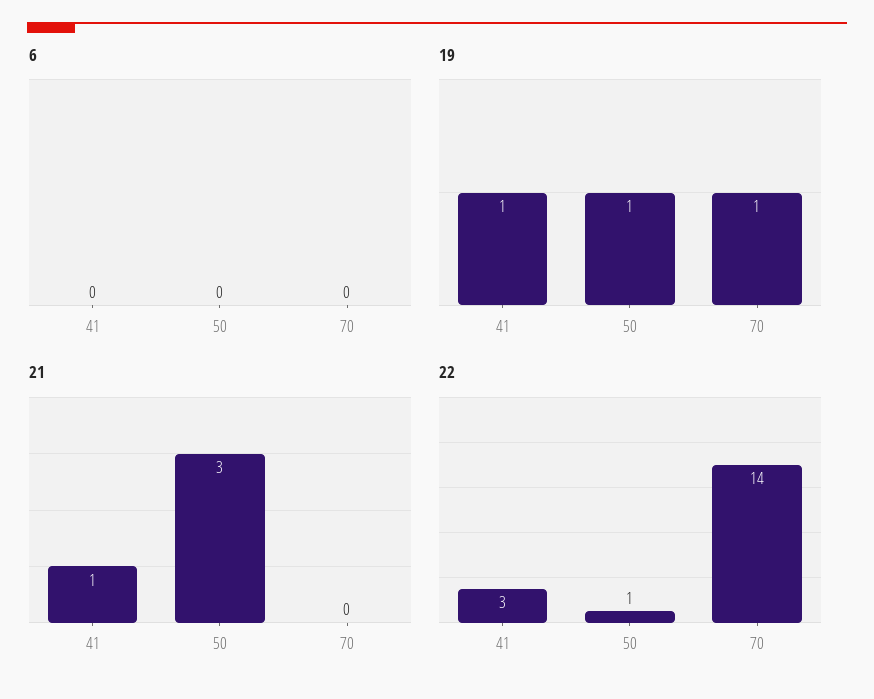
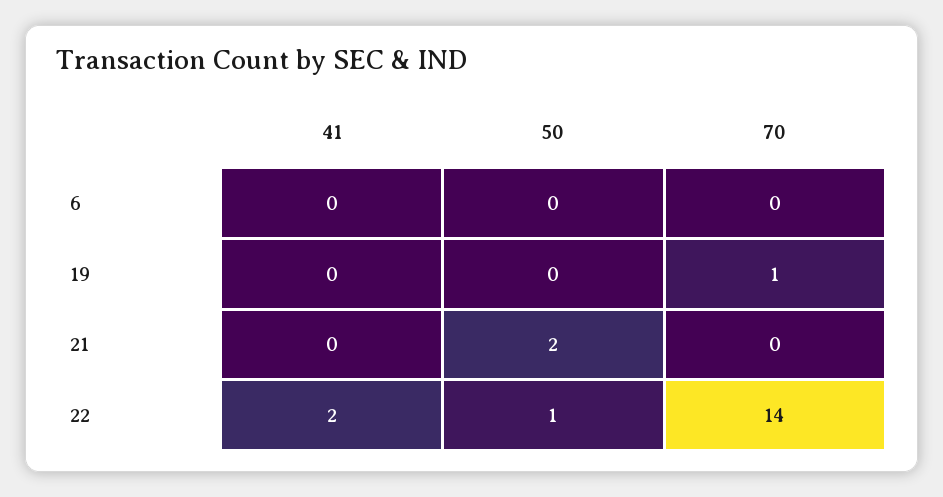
  {
    "6": {
      "41": 0,
      "50": 0,
      "70": 0
    },
    "19": {
-     "41": 1,
+     "41": 0,
-     "50": 1,
+     "50": 0,
      "70": 1
    },
    "21": {
-     "41": 1,
+     "41": 0,
-     "50": 3,
+     "50": 2,
      "70": 0
    },
    "22": {
-     "41": 3,
+     "41": 2,
      "50": 1,
      "70": 14
    }
  }

